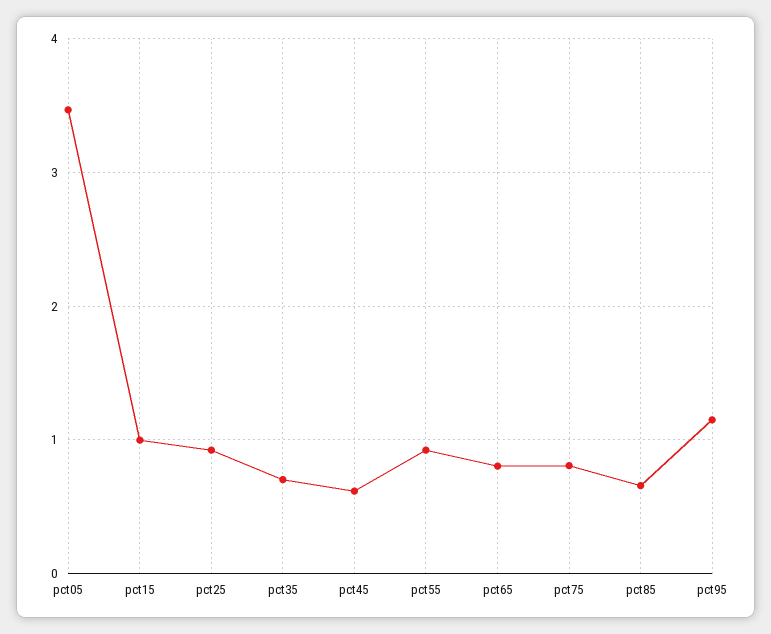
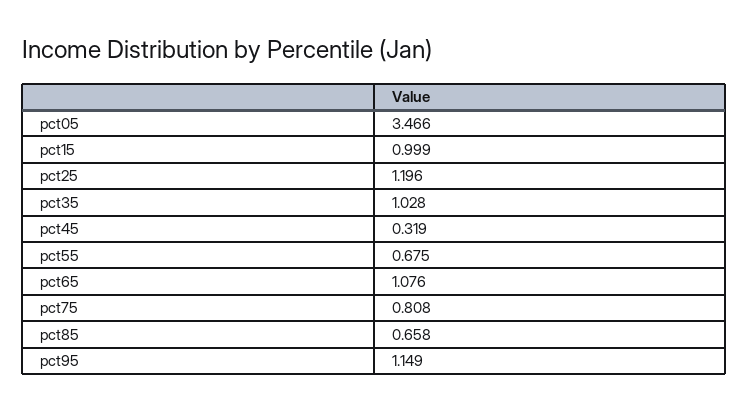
  {
    "pct05": 3.466,
    "pct15": 0.999,
-   "pct25": 0.9,
+   "pct25": 1.196,
-   "pct35": 0.7,
+   "pct35": 1.028,
-   "pct45": 0.6,
+   "pct45": 0.319,
-   "pct55": 0.9,
+   "pct55": 0.675,
-   "pct65": 0.8,
+   "pct65": 1.076,
    "pct75": 0.808,
    "pct85": 0.658,
    "pct95": 1.149
  }

